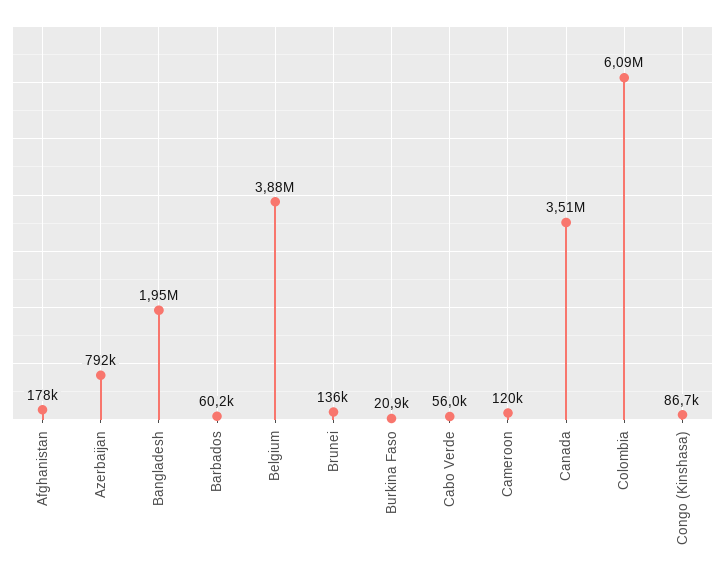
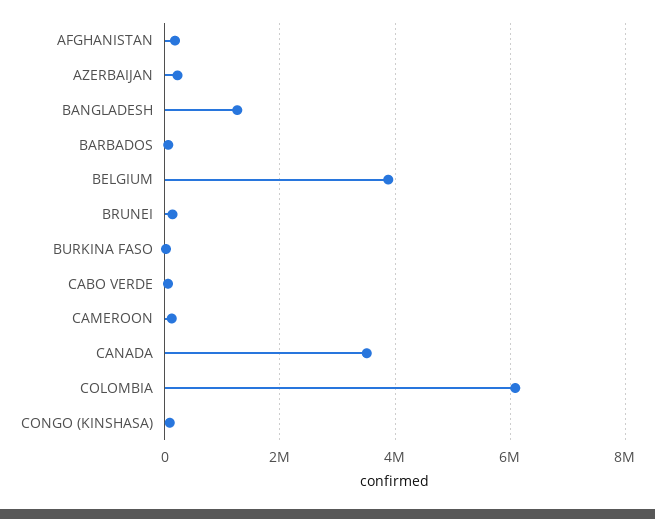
  {
    "Afghanistan": 178000,
-   "Azerbaijan": 792000,
+   "Azerbaijan": 200000,
-   "Bangladesh": 1950000,
+   "Bangladesh": 1200000,
    "Barbados": 60200,
    "Belgium": 3880000,
    "Brunei": 136000,
    "Burkina Faso": 20900,
    "Cabo Verde": 56000,
    "Cameroon": 120000,
    "Canada": 3510000,
    "Colombia": 6090000,
    "Congo (Kinshasa)": 86700
  }

